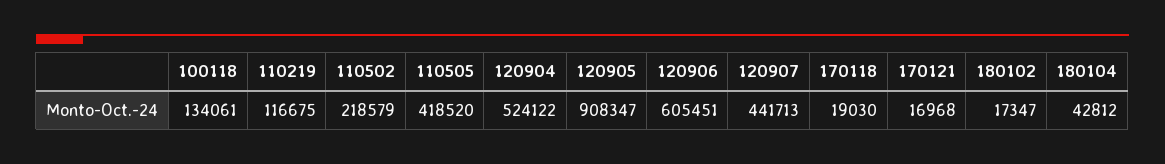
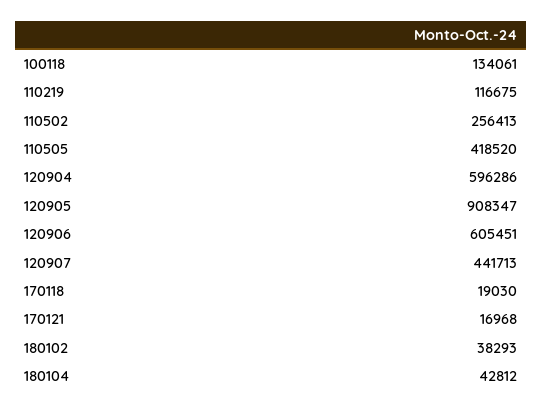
  {
    "100118": 134061,
    "110219": 116675,
-   "110502": 218579,
+   "110502": 256413,
    "110505": 418520,
-   "120904": 524122,
+   "120904": 596286,
    "120905": 908347,
    "120906": 605451,
    "120907": 441713,
    "170118": 19030,
    "170121": 16968,
-   "180102": 17347,
+   "180102": 38293,
    "180104": 42812
  }

